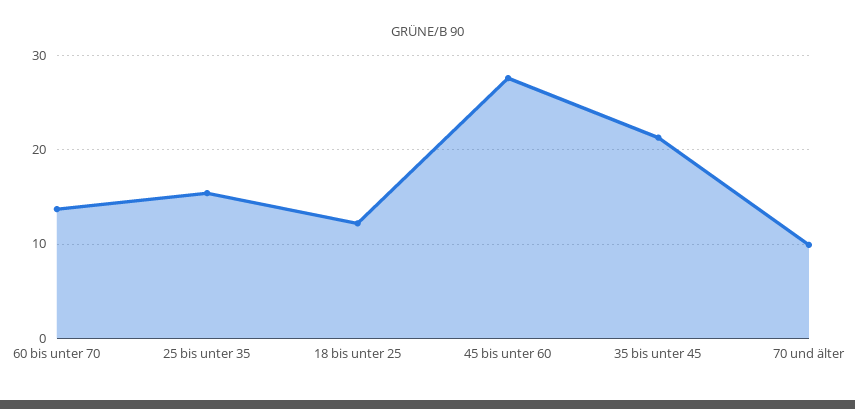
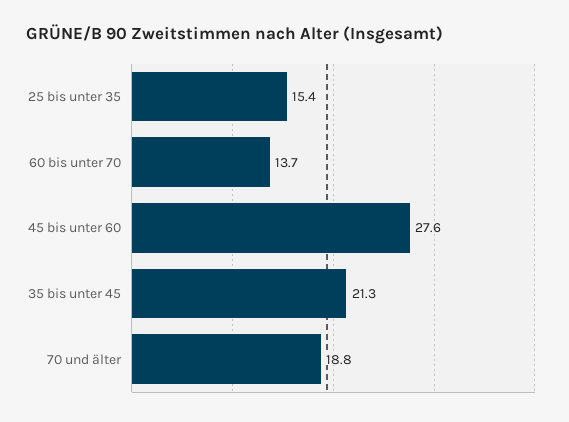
  {
    "60 bis unter 70": 13.7,
    "25 bis unter 35": 15.4,
-   "18 bis unter 25": 12,
    "45 bis unter 60": 27.6,
    "35 bis unter 45": 21.3,
-   "70 und älter": 10
+   "70 und älter": 18.8
  }

